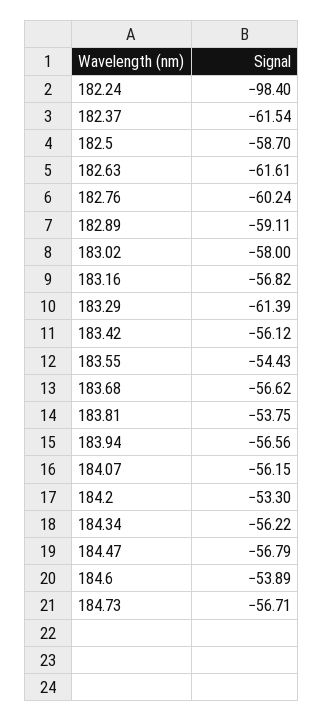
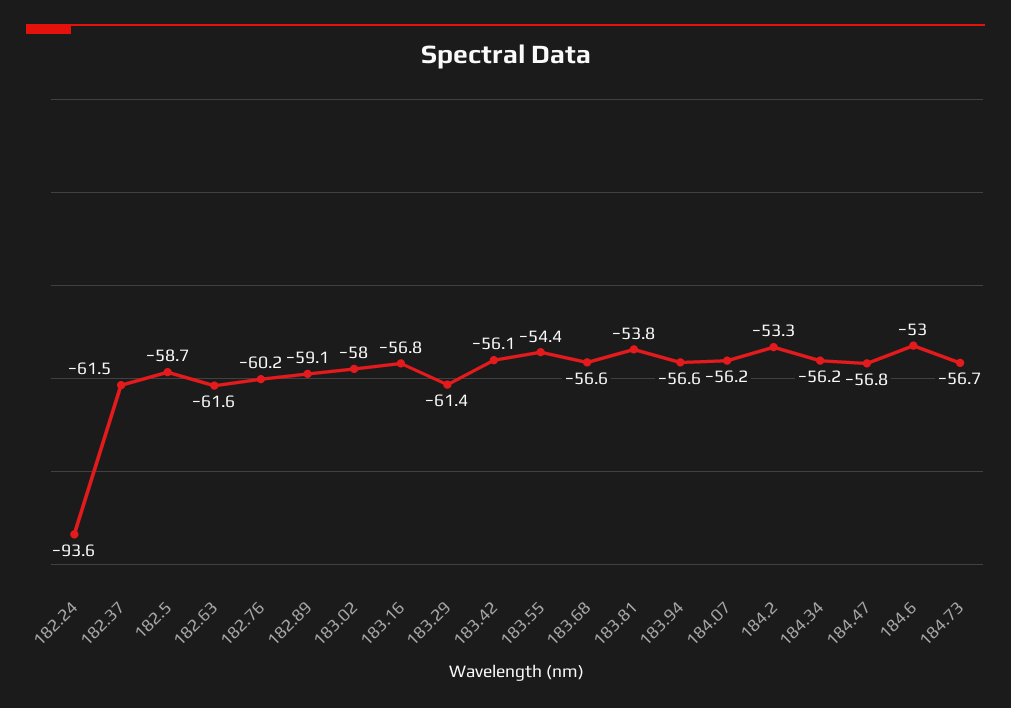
  {
-   "182.24": -98.4,
+   "182.24": -93.6,
    "182.37": -61.54,
    "182.5": -58.7,
    "182.63": -61.61,
    "182.76": -60.24,
    "182.89": -59.11,
    "183.02": -58,
    "183.16": -56.82,
    "183.29": -61.39,
    "183.42": -56.12,
    "183.55": -54.43,
    "183.68": -56.62,
    "183.81": -53.75,
    "183.94": -56.56,
    "184.07": -56.15,
    "184.2": -53.3,
    "184.34": -56.22,
    "184.47": -56.79,
-   "184.6": -53.89,
+   "184.6": -53,
    "184.73": -56.71
  }

